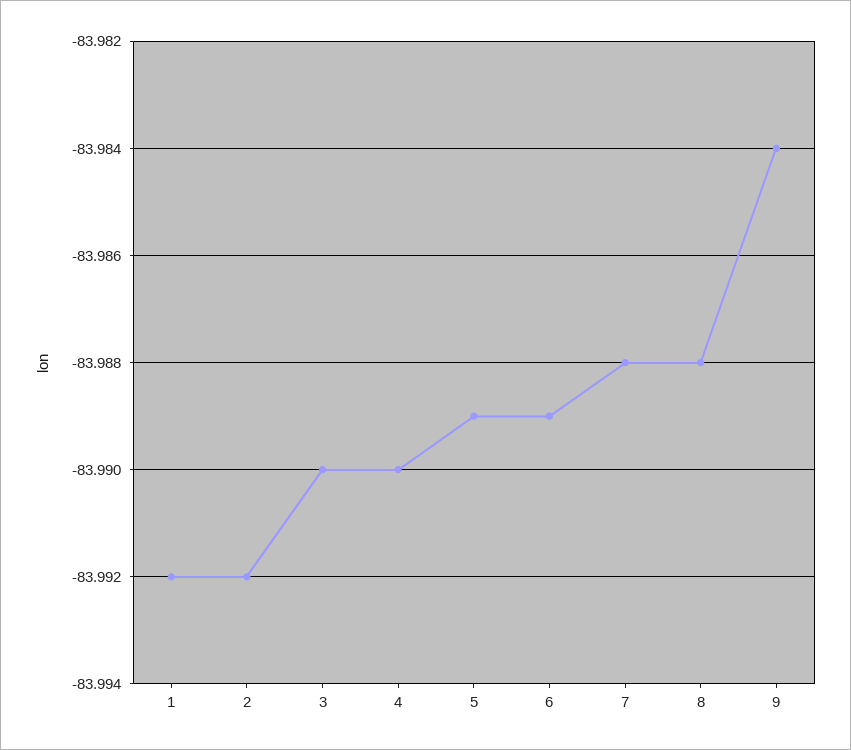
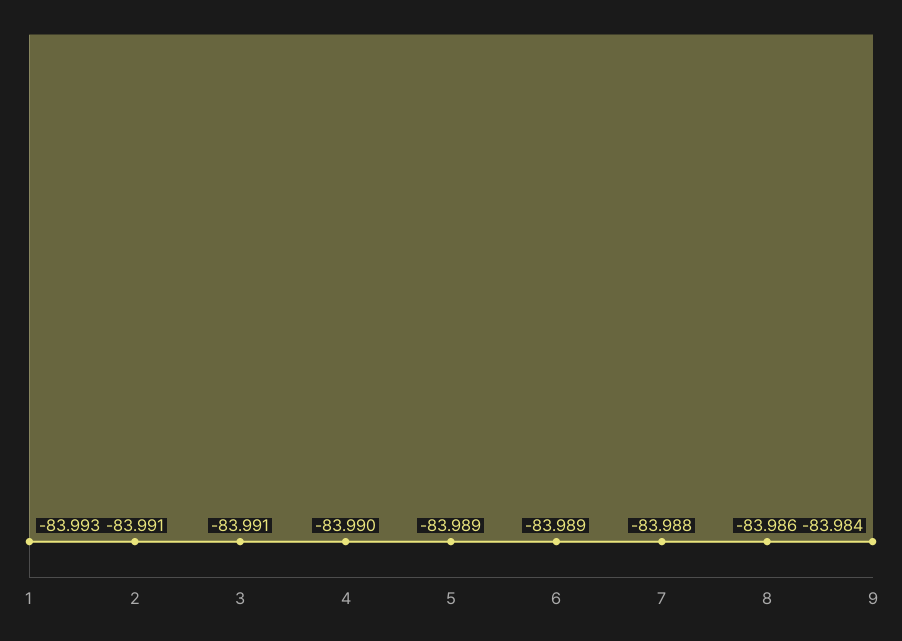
  {
-   "1": -83.992,
+   "1": -83.993,
-   "2": -83.992,
+   "2": -83.991,
-   "3": -83.99,
+   "3": -83.991,
    "4": -83.99,
    "5": -83.989,
    "6": -83.989,
    "7": -83.988,
-   "8": -83.988,
+   "8": -83.986,
    "9": -83.984
  }

